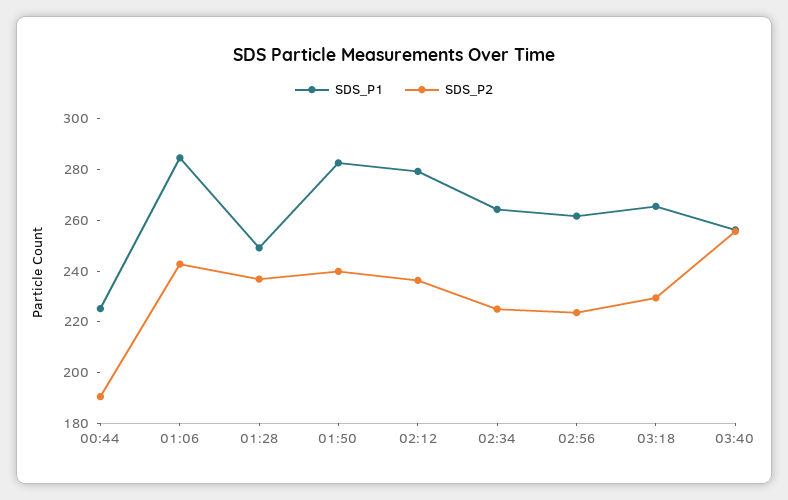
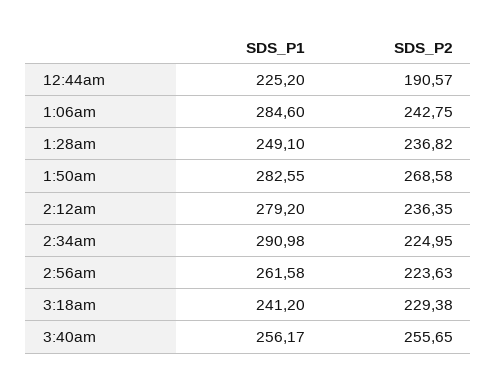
  {
    "SDS_P1": {
      "00:44": 225.2,
      "01:06": 284.6,
      "01:28": 249.1,
      "01:50": 282.55,
      "02:12": 279.2,
-     "02:34": 265,
+     "02:34": 290.98,
      "02:56": 261.58,
-     "03:18": 265,
+     "03:18": 241.2,
      "03:40": 256.17
    },
    "SDS_P2": {
      "00:44": 190.57,
      "01:06": 242.75,
      "01:28": 236.82,
-     "01:50": 240,
+     "01:50": 268.58,
      "02:12": 236.35,
      "02:34": 224.95,
      "02:56": 223.63,
      "03:18": 229.38,
      "03:40": 255.65
    }
  }

